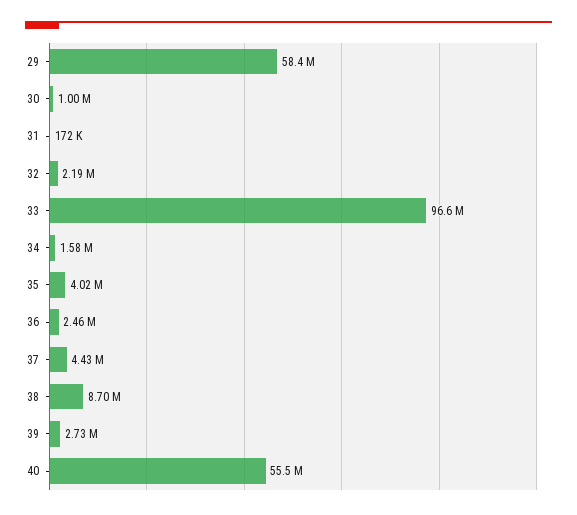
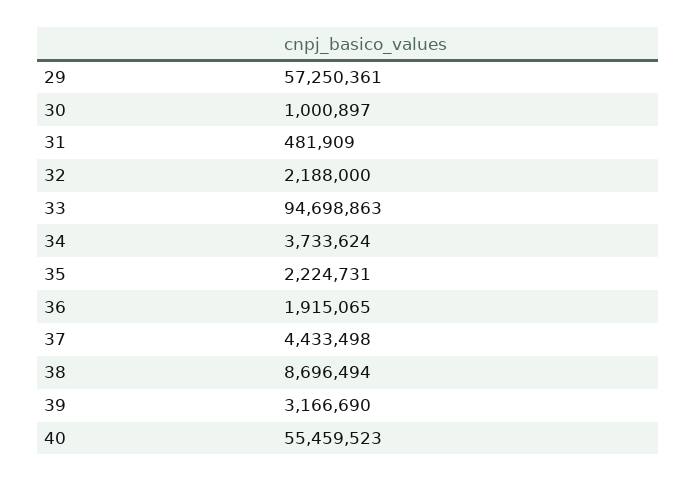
  {
-   "29": 58400000,
+   "29": 57250361,
    "30": 1000897,
-   "31": 172000,
+   "31": 481909,
    "32": 2188000,
-   "33": 96600000,
+   "33": 94698863,
-   "34": 1580000,
+   "34": 3733624,
-   "35": 4020000,
+   "35": 2224731,
-   "36": 2460000,
+   "36": 1915065,
    "37": 4433498,
    "38": 8696494,
-   "39": 2730000,
+   "39": 3166690,
    "40": 55459523
  }

